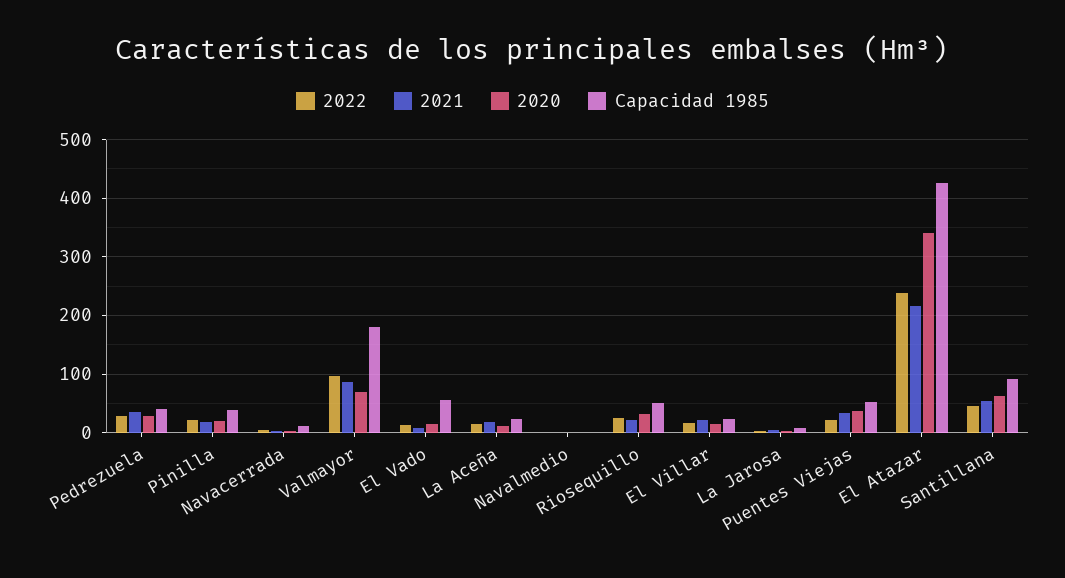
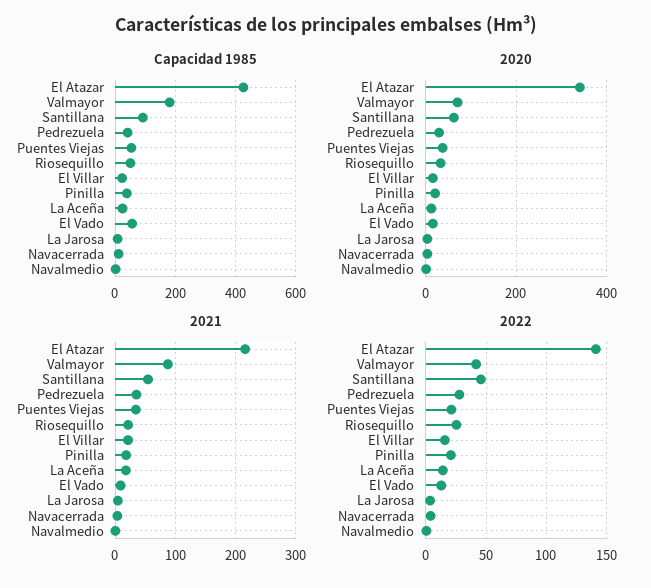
  {
    "2022": {
      "Pedrezuela": 30,
      "Pinilla": 20,
      "Navacerrada": 5,
-     "Valmayor": 100,
+     "Valmayor": 40,
      "El Vado": 15,
      "La Aceña": 15,
      "Navalmedio": 0,
      "Riosequillo": 25,
      "El Villar": 15,
      "La Jarosa": 5,
      "Puentes Viejas": 20,
-     "El Atazar": 240,
+     "El Atazar": 140,
      "Santillana": 45
    },
    "2021": {
      "Pedrezuela": 40,
      "Pinilla": 20,
      "Navacerrada": 0,
      "Valmayor": 90,
      "El Vado": 10,
      "La Aceña": 20,
      "Navalmedio": 0,
      "Riosequillo": 20,
      "El Villar": 20,
      "La Jarosa": 0,
      "Puentes Viejas": 30,
      "El Atazar": 220,
      "Santillana": 50
    },
    "2020": {
      "Pedrezuela": 20,
      "Pinilla": 20,
      "Navacerrada": 0,
      "Valmayor": 60,
      "El Vado": 20,
      "La Aceña": 20,
      "Navalmedio": 0,
      "Riosequillo": 40,
      "El Villar": 20,
      "La Jarosa": 0,
      "Puentes Viejas": 40,
      "El Atazar": 340,
      "Santillana": 60
    },
    "Capacidad 1985": {
      "Pedrezuela": 40,
      "Pinilla": 40,
      "Navacerrada": 20,
      "Valmayor": 180,
      "El Vado": 60,
      "La Aceña": 20,
      "Navalmedio": 0,
      "Riosequillo": 60,
      "El Villar": 20,
      "La Jarosa": 0,
      "Puentes Viejas": 60,
      "El Atazar": 420,
      "Santillana": 100
    }
  }

